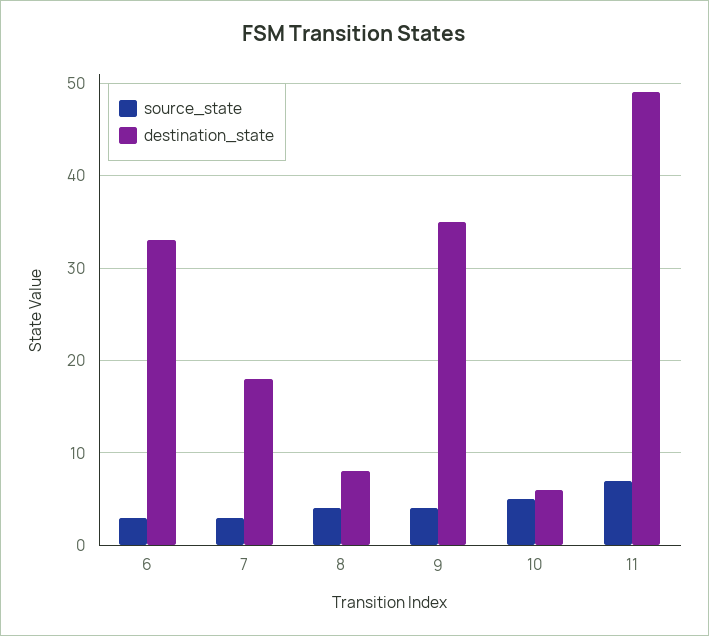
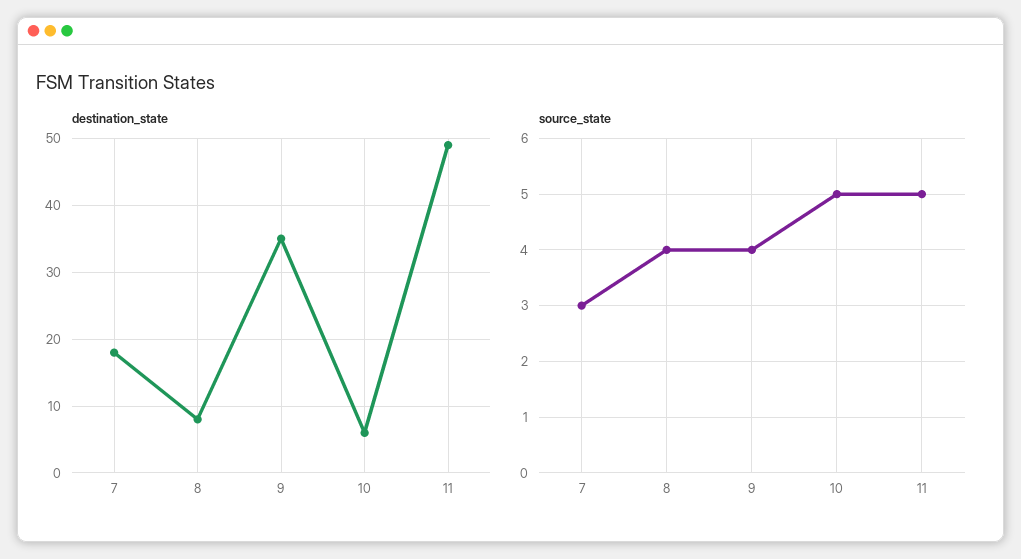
  {
    "source_state": {
-     "6": 3,
      "7": 3,
      "8": 4,
      "9": 4,
      "10": 5,
-     "11": 7
+     "11": 5
    },
    "destination_state": {
-     "6": 33,
      "7": 18,
      "8": 8,
      "9": 35,
      "10": 6,
      "11": 49
    }
  }

